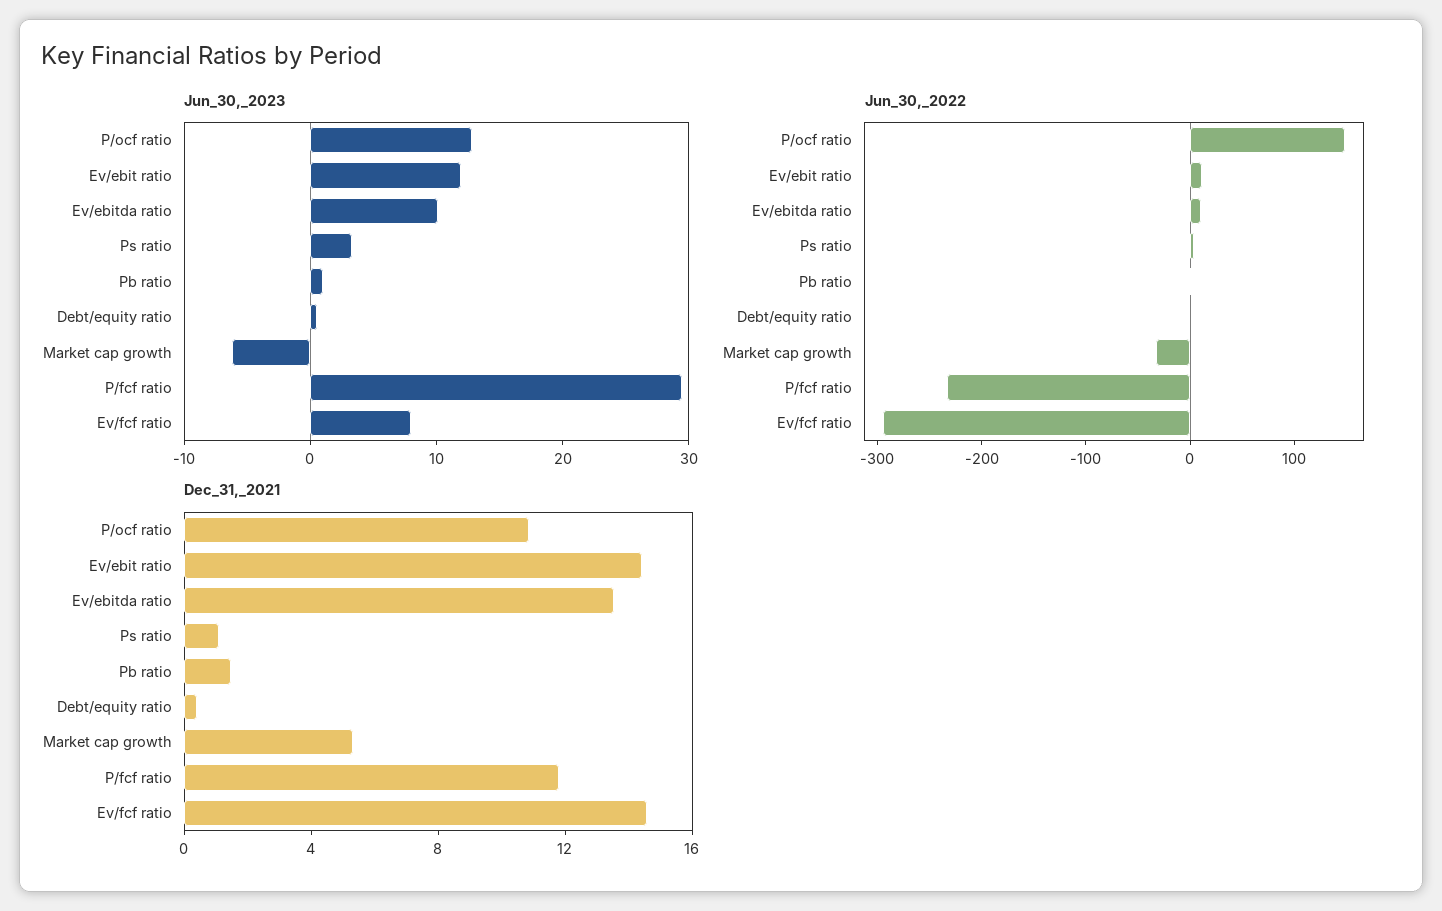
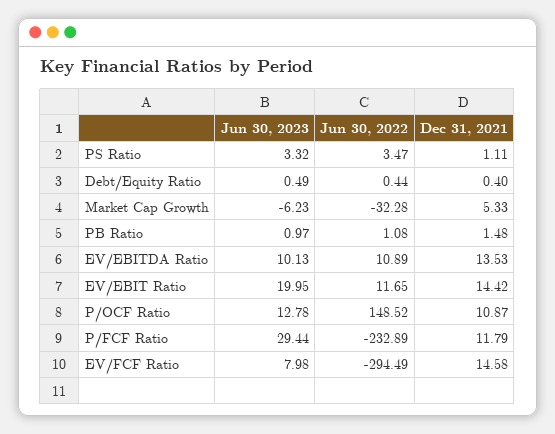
  {
    "Jun_30,_2023": {
      "P/ocf ratio": 12.78,
-     "Ev/ebit ratio": 12,
+     "Ev/ebit ratio": 19.95,
      "Ev/ebitda ratio": 10.13,
      "Ps ratio": 3.32,
      "Pb ratio": 0.97,
      "Debt/equity ratio": 0.49,
      "Market cap growth": -6.23,
      "P/fcf ratio": 29.44,
      "Ev/fcf ratio": 7.98
    },
    "Jun_30,_2022": {
      "P/ocf ratio": 148.52,
      "Ev/ebit ratio": 11.65,
      "Ev/ebitda ratio": 10.89,
      "Ps ratio": 3.47,
      "Pb ratio": 1.08,
      "Debt/equity ratio": 0.44,
      "Market cap growth": -32.28,
      "P/fcf ratio": -232.89,
      "Ev/fcf ratio": -294.49
    },
    "Dec_31,_2021": {
      "P/ocf ratio": 10.87,
      "Ev/ebit ratio": 14.42,
      "Ev/ebitda ratio": 13.53,
      "Ps ratio": 1.11,
      "Pb ratio": 1.48,
      "Debt/equity ratio": 0.4,
      "Market cap growth": 5.33,
      "P/fcf ratio": 11.79,
      "Ev/fcf ratio": 14.58
    }
  }

